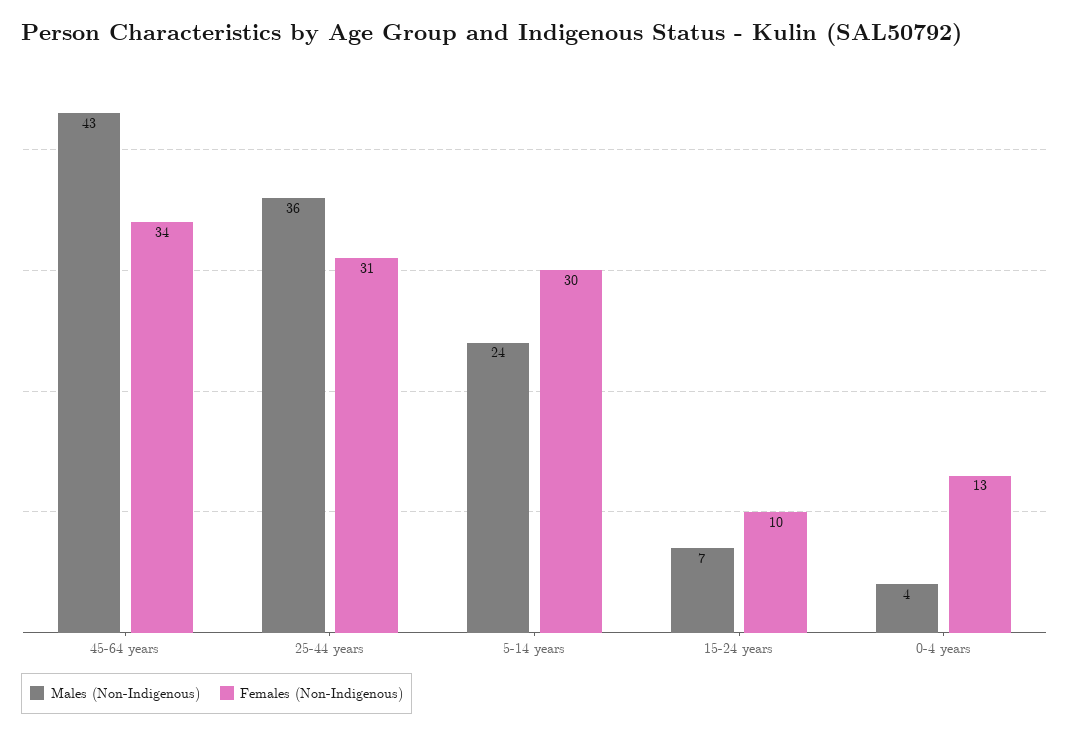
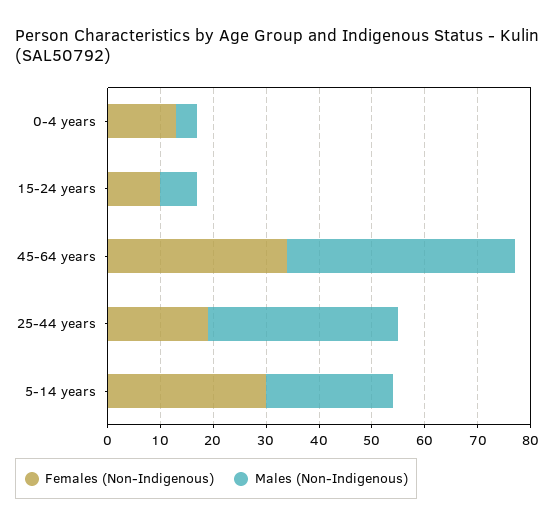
  {
    "Males (Non-Indigenous)": {
      "45-64 years": 43,
      "25-44 years": 36,
      "5-14 years": 24,
      "15-24 years": 7,
      "0-4 years": 4
    },
    "Females (Non-Indigenous)": {
      "45-64 years": 34,
-     "25-44 years": 31,
+     "25-44 years": 20,
      "5-14 years": 30,
      "15-24 years": 10,
      "0-4 years": 13
    }
  }

